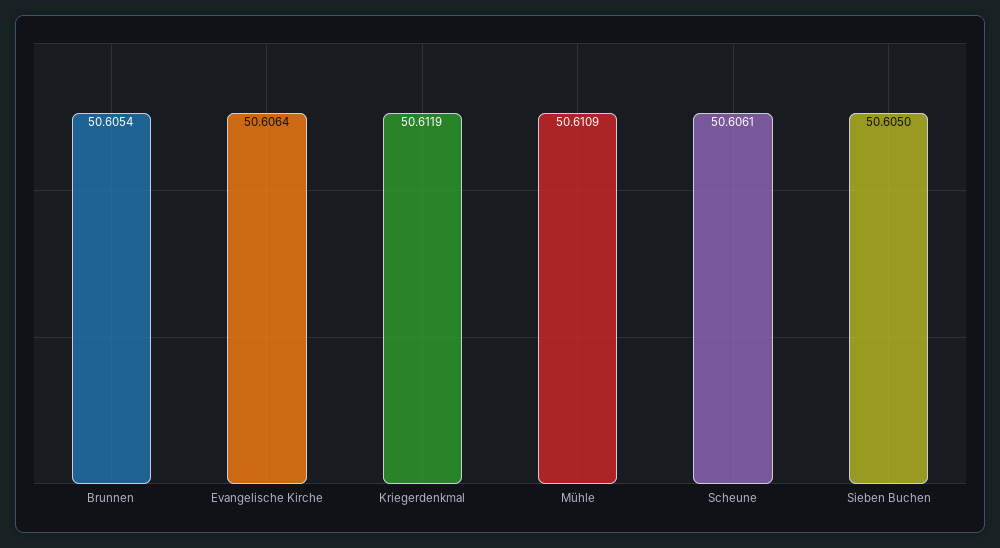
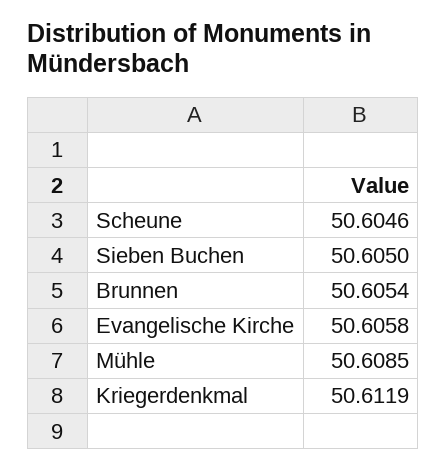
  {
    "Brunnen": 50.6054,
-   "Evangelische Kirche": 50.6064,
+   "Evangelische Kirche": 50.6058,
    "Kriegerdenkmal": 50.6119,
-   "Mühle": 50.6109,
+   "Mühle": 50.6085,
-   "Scheune": 50.6061,
+   "Scheune": 50.6046,
    "Sieben Buchen": 50.605
  }

